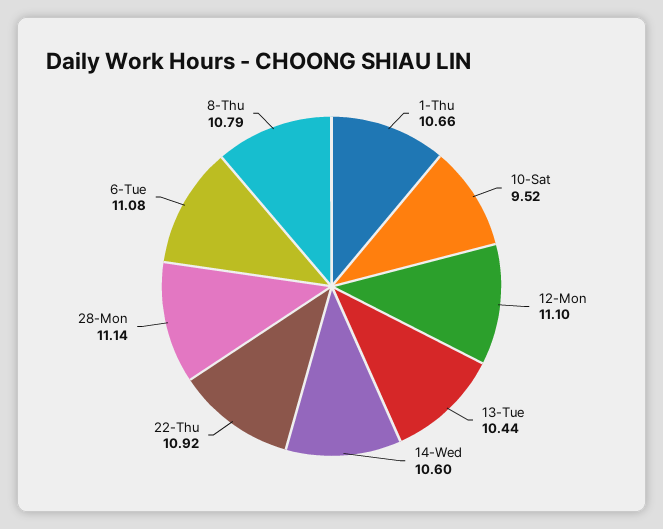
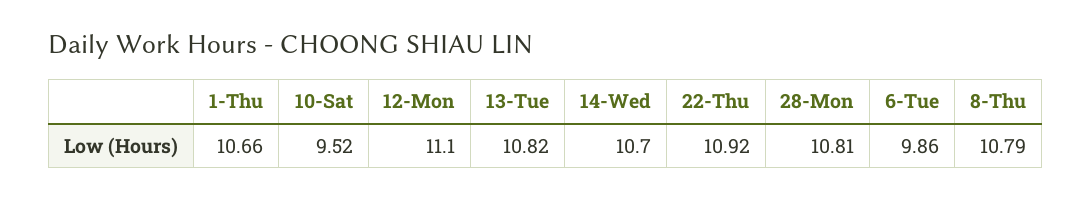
  {
    "1-Thu": 10.66,
    "10-Sat": 9.52,
    "12-Mon": 11.1,
-   "13-Tue": 10.44,
+   "13-Tue": 10.82,
-   "14-Wed": 10.6,
+   "14-Wed": 10.7,
    "22-Thu": 10.92,
-   "28-Mon": 11.14,
+   "28-Mon": 10.81,
-   "6-Tue": 11.08,
+   "6-Tue": 9.86,
    "8-Thu": 10.79
  }

